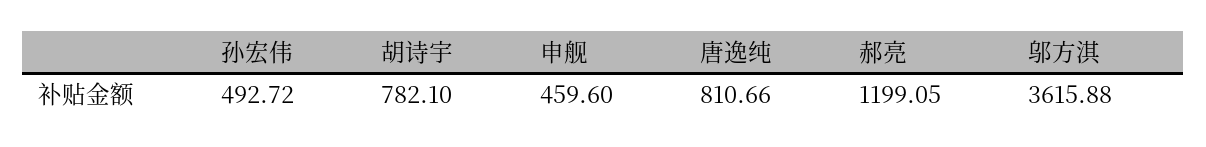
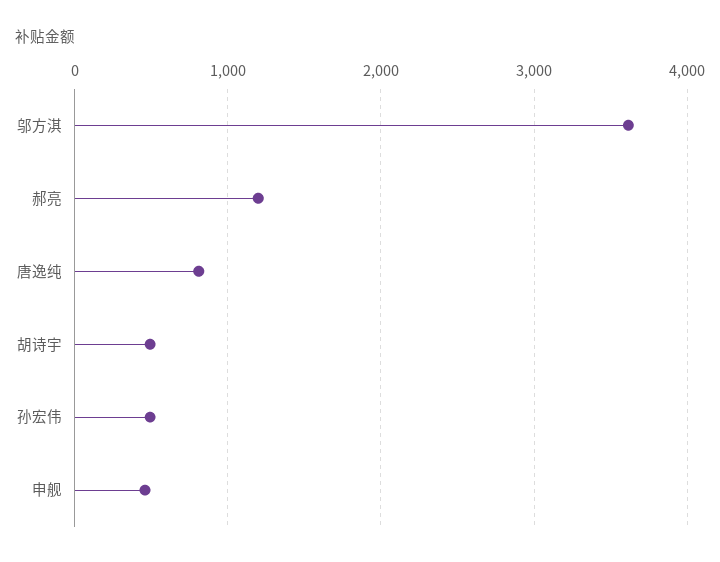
  {
    "孙宏伟": 492.72,
-   "胡诗宇": 782.1,
+   "胡诗宇": 500,
    "申舰": 459.6,
    "唐逸纯": 810.66,
    "郝亮": 1199.05,
    "邬方淇": 3615.88
  }

